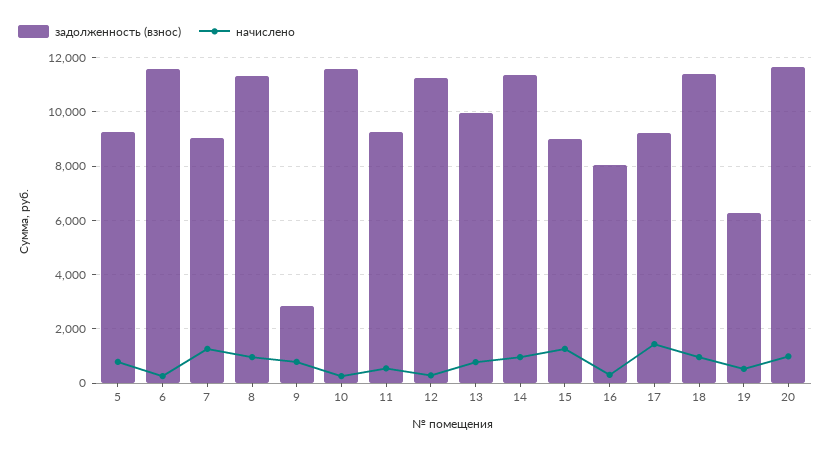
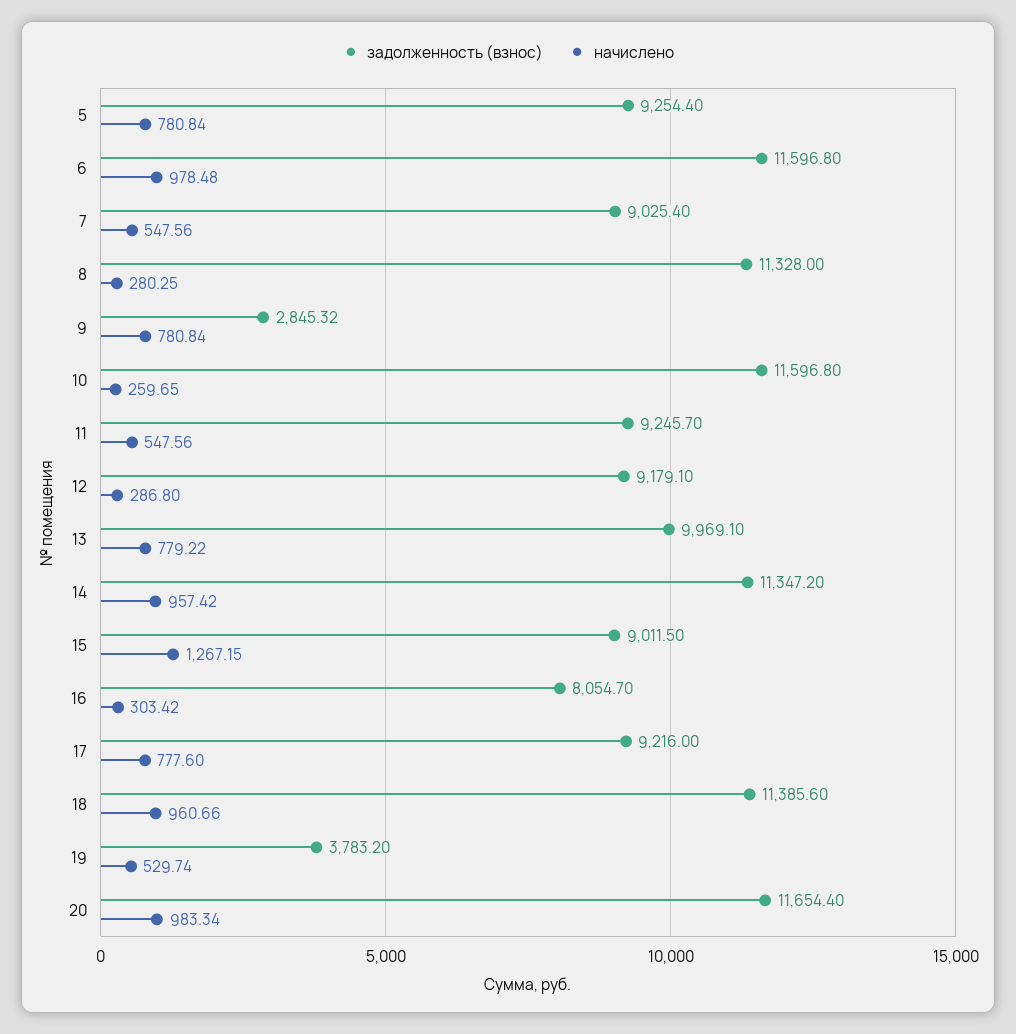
  {
    "задолженность (взнос)": {
      "5": 9254.4,
      "6": 11596.8,
      "7": 9025.4,
      "8": 11328,
      "9": 2845.32,
      "10": 11596.8,
      "11": 9245.7,
-     "12": 11250,
+     "12": 9179.1,
      "13": 9969.1,
      "14": 11347.2,
      "15": 9011.5,
      "16": 8054.7,
      "17": 9216,
      "18": 11385.6,
-     "19": 6250,
+     "19": 3783.2,
      "20": 11654.4
    },
    "начислено": {
      "5": 780.84,
-     "6": 250,
+     "6": 978.48,
-     "7": 1250,
+     "7": 547.56,
-     "8": 1000,
+     "8": 280.25,
      "9": 780.84,
      "10": 259.65,
      "11": 547.56,
      "12": 286.8,
      "13": 779.22,
      "14": 957.42,
      "15": 1267.15,
      "16": 303.42,
-     "17": 1500,
+     "17": 777.6,
      "18": 960.66,
      "19": 529.74,
      "20": 983.34
    }
  }

